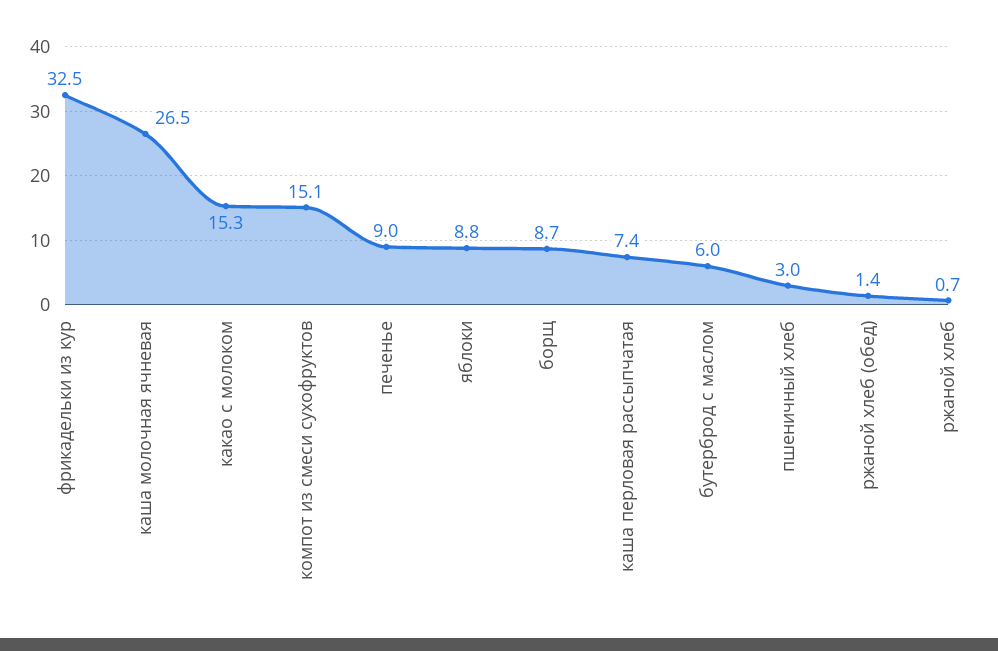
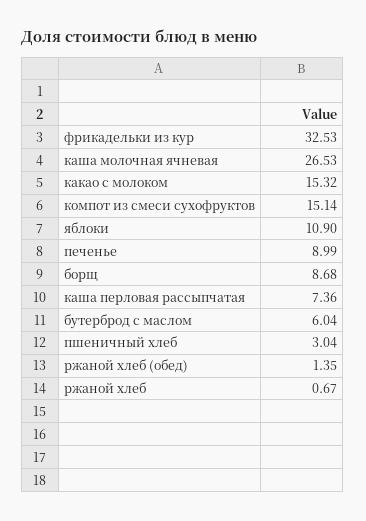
  {
    "фрикадельки из кур": 32.53,
    "каша молочная ячневая": 26.53,
    "какао с молоком": 15.32,
    "компот из смеси сухофруктов": 15.14,
    "печенье": 8.99,
-   "яблоки": 8.8,
+   "яблоки": 10.9,
    "борщ": 8.68,
    "каша перловая рассыпчатая": 7.36,
    "бутерброд с маслом": 6.04,
    "пшеничный хлеб": 3.04,
    "ржаной хлеб (обед)": 1.35,
    "ржаной хлеб": 0.67
  }

